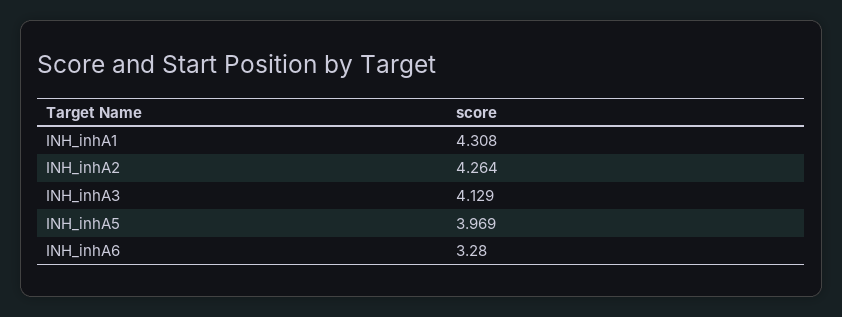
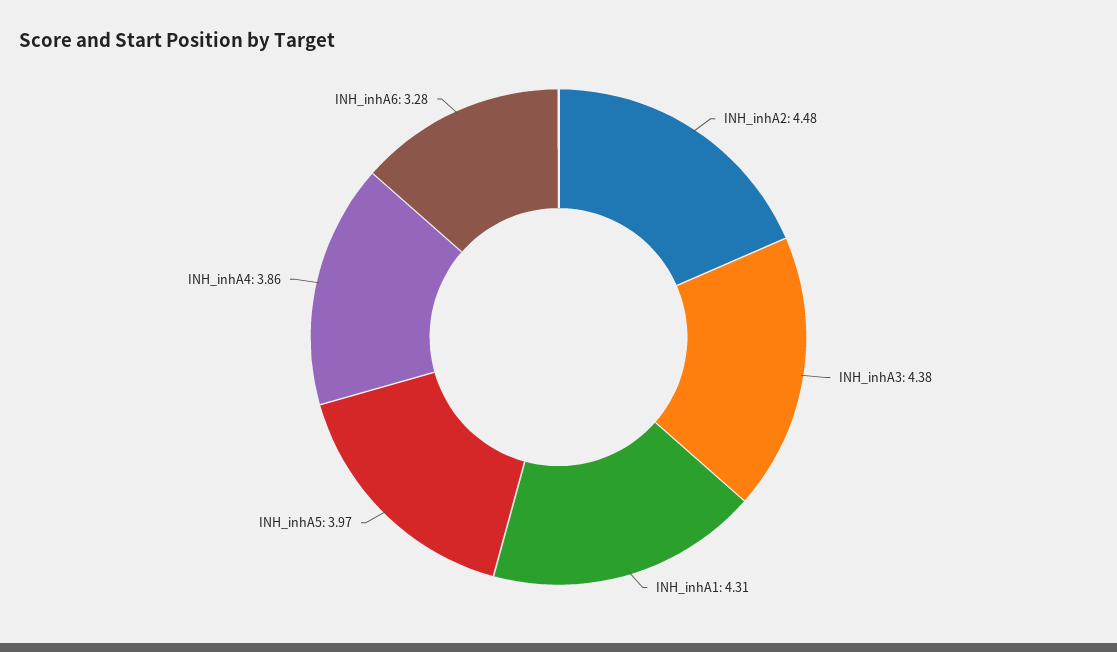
  {
    "INH_inhA1": 4.308,
-   "INH_inhA2": 4.264,
+   "INH_inhA2": 4.48,
-   "INH_inhA3": 4.129,
+   "INH_inhA3": 4.38,
    "INH_inhA5": 3.969,
-   "INH_inhA6": 3.28
+   "INH_inhA6": 3.28,
+   "INH_inhA4": 3.86
  }

